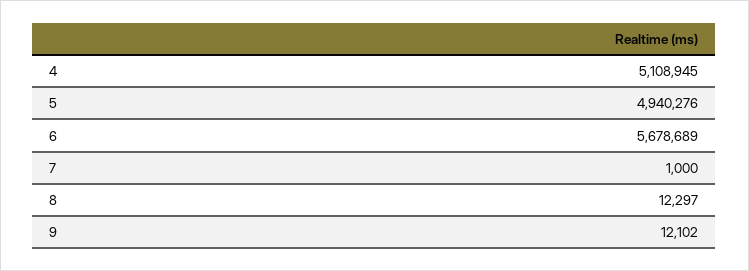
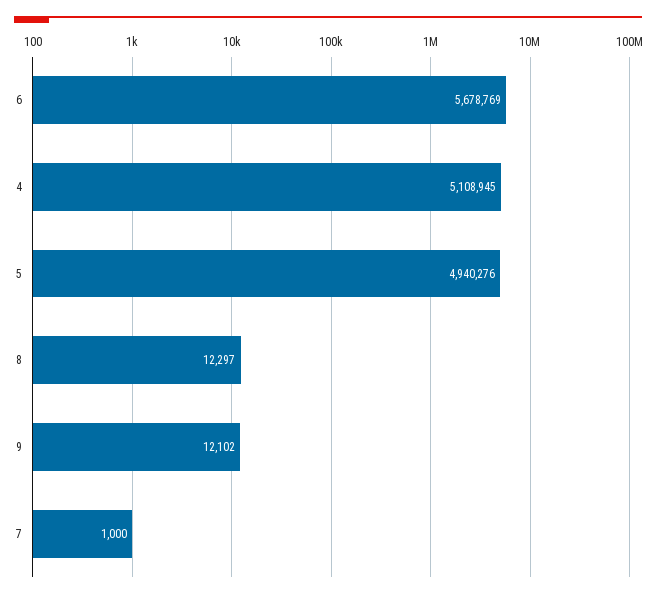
  {
    "4": 5108945,
    "5": 4940276,
-   "6": 5678689,
+   "6": 5678769,
    "7": 1000,
    "8": 12297,
    "9": 12102
  }

